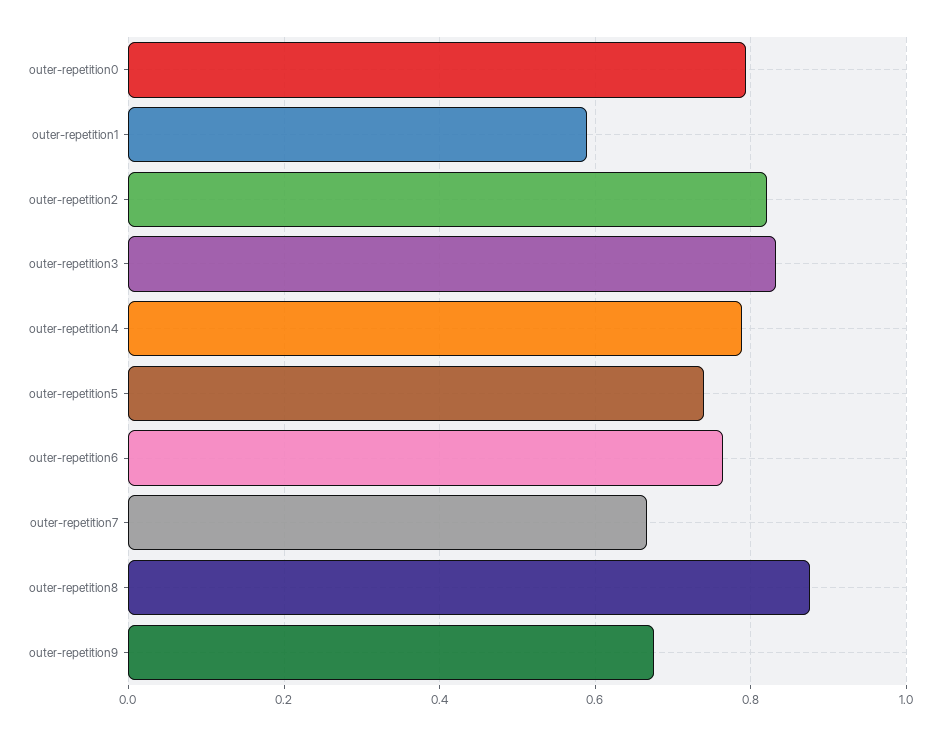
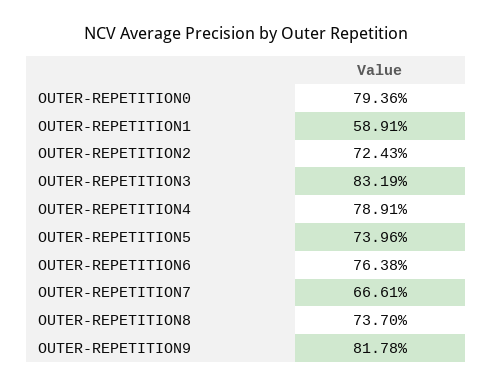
  {
    "outer-repetition0": 0.7936,
    "outer-repetition1": 0.5891,
-   "outer-repetition2": 0.82,
+   "outer-repetition2": 0.7243,
    "outer-repetition3": 0.8319,
    "outer-repetition4": 0.7891,
    "outer-repetition5": 0.7396,
    "outer-repetition6": 0.7638,
    "outer-repetition7": 0.6661,
-   "outer-repetition8": 0.88,
+   "outer-repetition8": 0.737,
-   "outer-repetition9": 0.68
+   "outer-repetition9": 0.8178
  }

